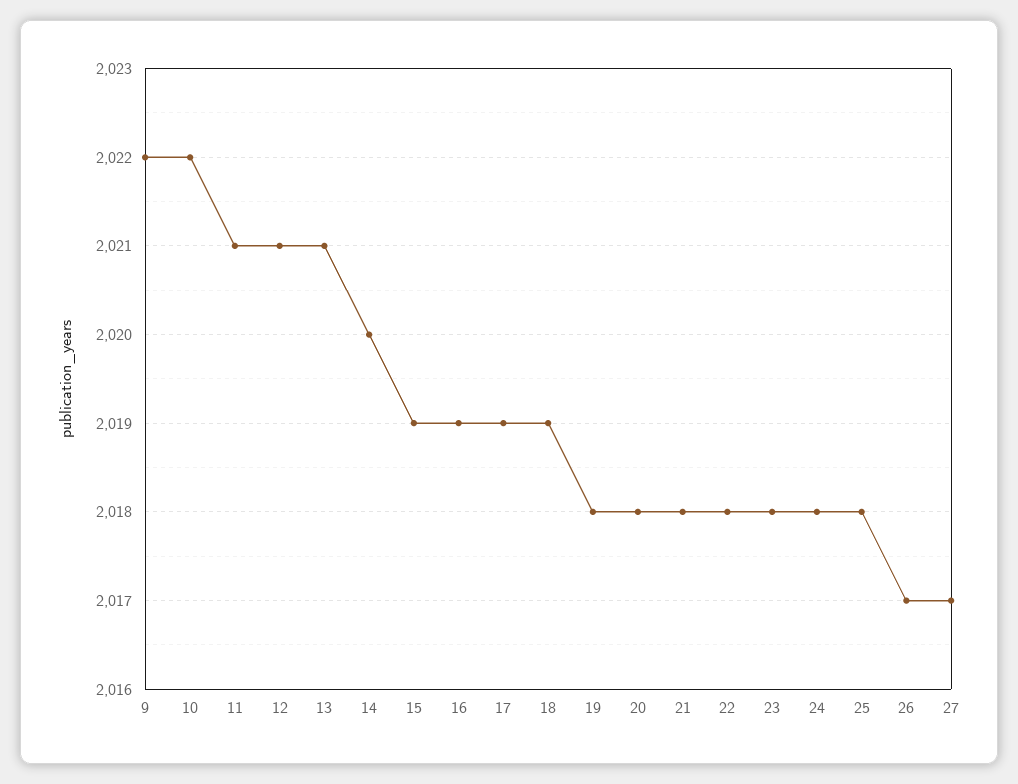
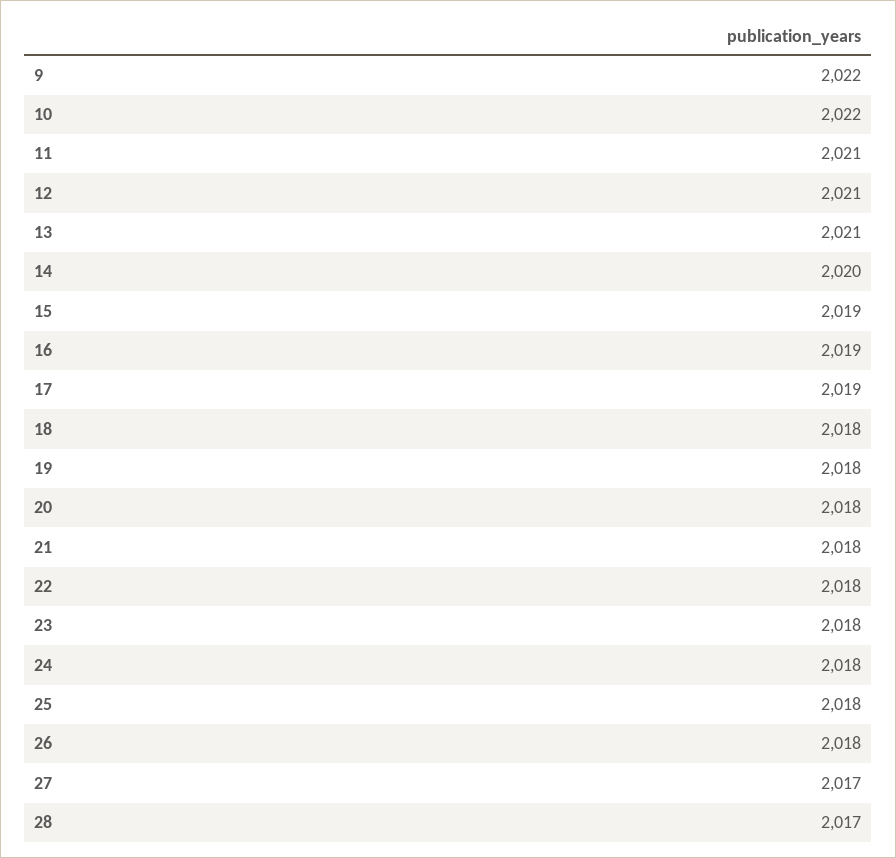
  {
    "9": 2022,
    "10": 2022,
    "11": 2021,
    "12": 2021,
    "13": 2021,
    "14": 2020,
    "15": 2019,
    "16": 2019,
    "17": 2019,
-   "18": 2019,
+   "18": 2018,
    "19": 2018,
    "20": 2018,
    "21": 2018,
    "22": 2018,
    "23": 2018,
    "24": 2018,
    "25": 2018,
-   "26": 2017,
+   "26": 2018,
-   "27": 2017
+   "27": 2017,
+   "28": 2017
  }

